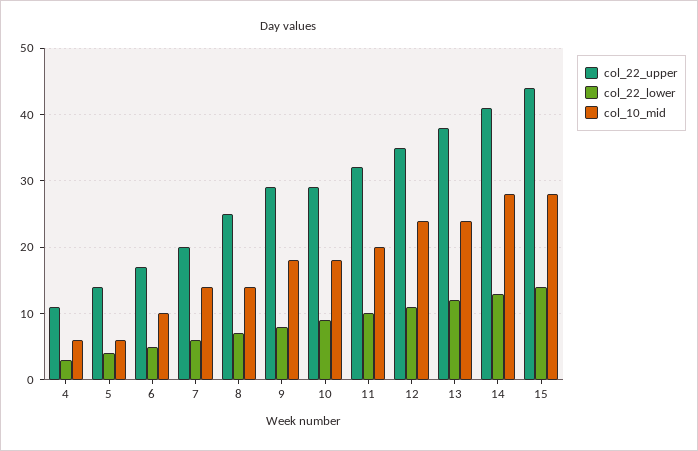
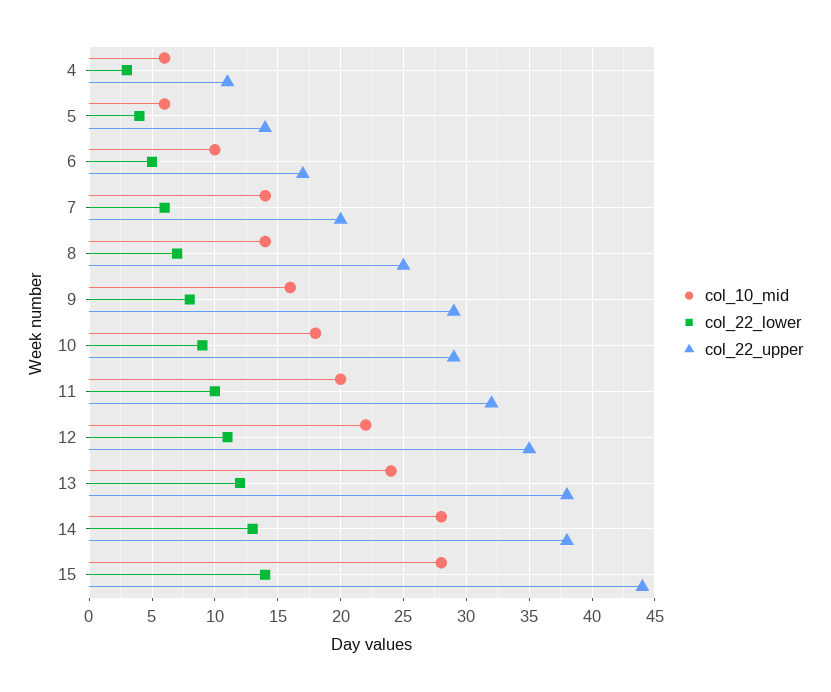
  {
    "col_22_upper": {
      "4": 11,
      "5": 14,
      "6": 17,
      "7": 20,
      "8": 25,
      "9": 29,
      "10": 29,
      "11": 32,
      "12": 35,
      "13": 38,
-     "14": 41,
+     "14": 38,
      "15": 44
    },
    "col_22_lower": {
      "4": 3,
      "5": 4,
      "6": 5,
      "7": 6,
      "8": 7,
      "9": 8,
      "10": 9,
      "11": 10,
      "12": 11,
      "13": 12,
      "14": 13,
      "15": 14
    },
    "col_10_mid": {
      "4": 6,
      "5": 6,
      "6": 10,
      "7": 14,
      "8": 14,
-     "9": 18,
+     "9": 16,
      "10": 18,
      "11": 20,
-     "12": 24,
+     "12": 22,
      "13": 24,
      "14": 28,
      "15": 28
    }
  }

